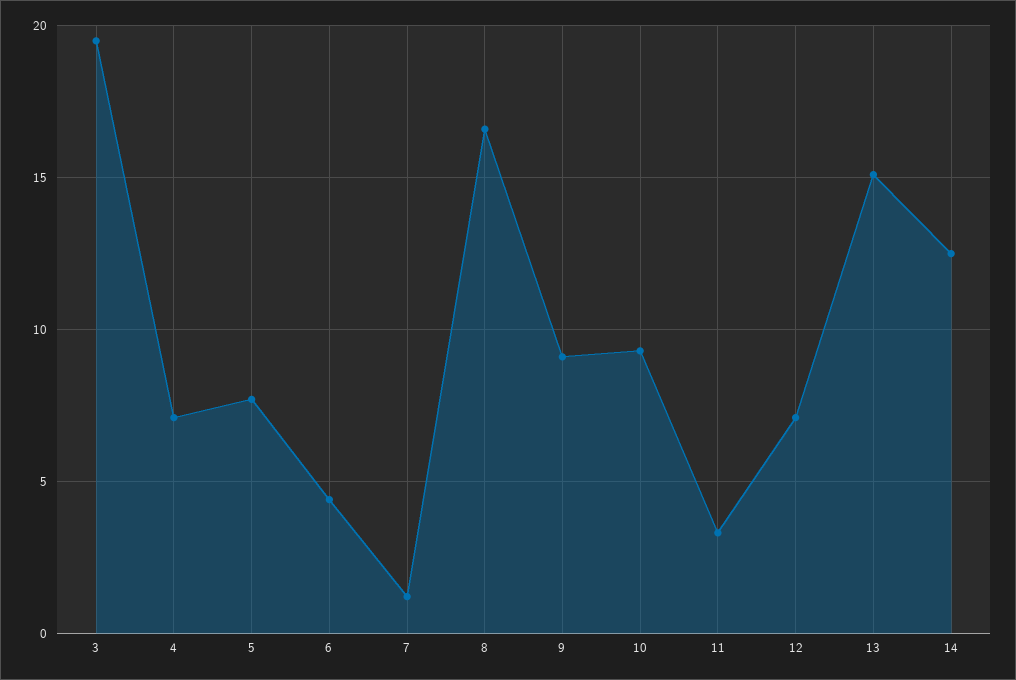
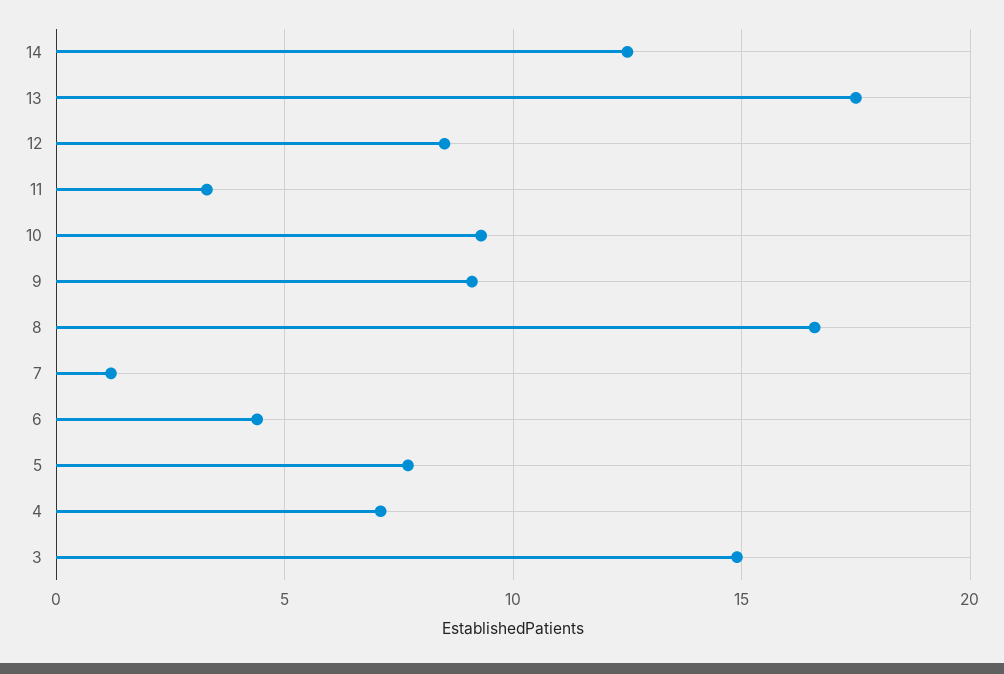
  {
-   "3": 19.5,
+   "3": 15,
    "4": 7,
    "5": 7.5,
    "6": 4.5,
    "7": 1,
    "8": 16.5,
    "9": 9,
    "10": 9.5,
    "11": 3.5,
-   "12": 7,
+   "12": 8.5,
-   "13": 15,
+   "13": 17.5,
    "14": 12.5
  }

